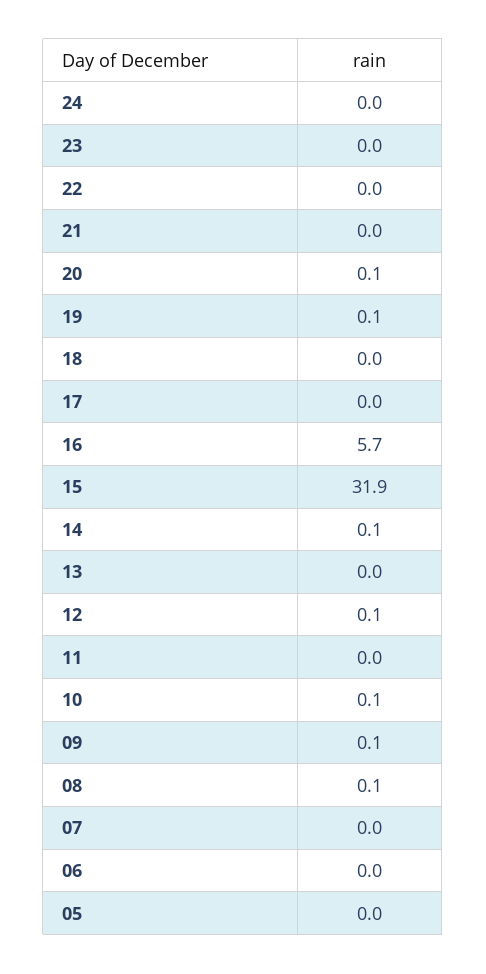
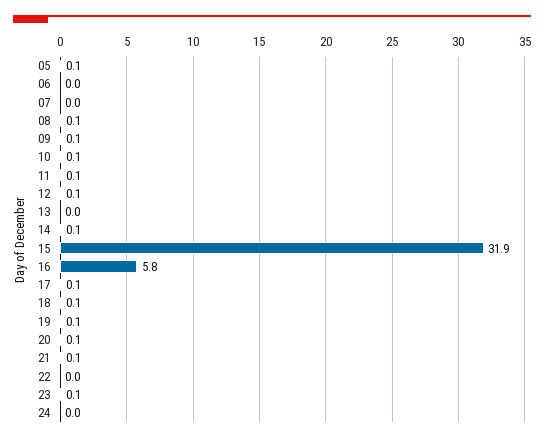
  {
    "24": 0,
-   "23": 0,
+   "23": 0.1,
    "22": 0,
-   "21": 0,
+   "21": 0.1,
    "20": 0.1,
    "19": 0.1,
-   "18": 0,
+   "18": 0.1,
-   "17": 0,
+   "17": 0.1,
-   "16": 5.7,
+   "16": 5.8,
    "15": 31.9,
    "14": 0.1,
    "13": 0,
    "12": 0.1,
-   "11": 0,
+   "11": 0.1,
    "10": 0.1,
    "09": 0.1,
    "08": 0.1,
    "07": 0,
    "06": 0,
-   "05": 0
+   "05": 0.1
  }

